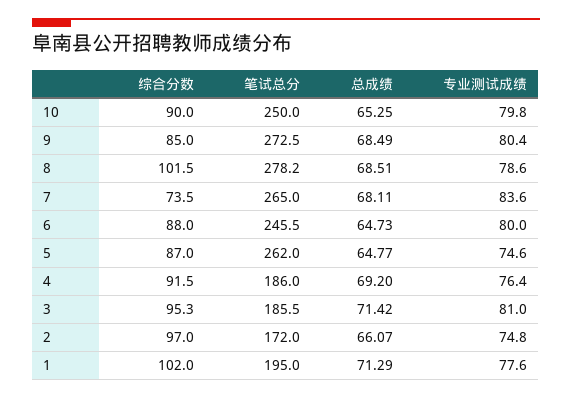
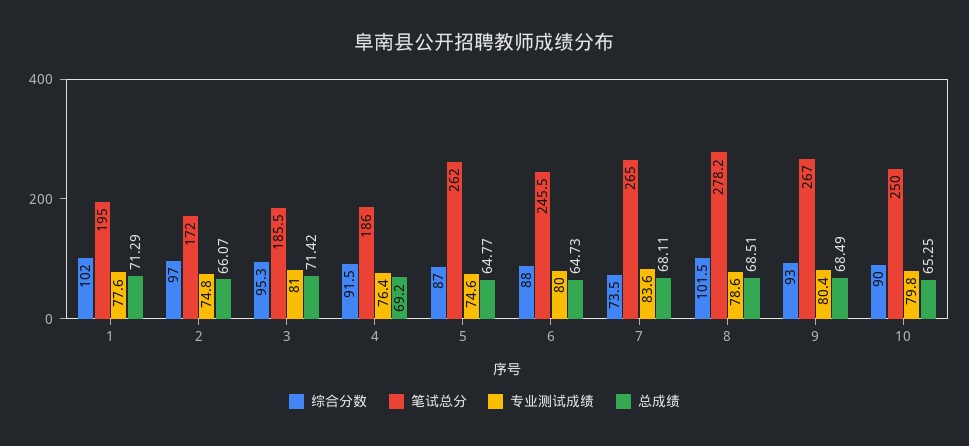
  {
    "综合分数": {
      "10": 90,
-     "9": 85,
+     "9": 93,
      "8": 101.5,
      "7": 73.5,
      "6": 88,
      "5": 87,
      "4": 91.5,
      "3": 95.3,
      "2": 97,
      "1": 102
    },
    "笔试总分": {
      "10": 250,
-     "9": 272.5,
+     "9": 267,
      "8": 278.2,
      "7": 265,
      "6": 245.5,
      "5": 262,
      "4": 186,
      "3": 185.5,
      "2": 172,
      "1": 195
    },
    "总成绩": {
      "10": 65.25,
      "9": 68.49,
      "8": 68.51,
      "7": 68.11,
      "6": 64.73,
      "5": 64.77,
      "4": 69.2,
      "3": 71.42,
      "2": 66.07,
      "1": 71.29
    },
    "专业测试成绩": {
      "10": 79.8,
      "9": 80.4,
      "8": 78.6,
      "7": 83.6,
      "6": 80,
      "5": 74.6,
      "4": 76.4,
      "3": 81,
      "2": 74.8,
      "1": 77.6
    }
  }

